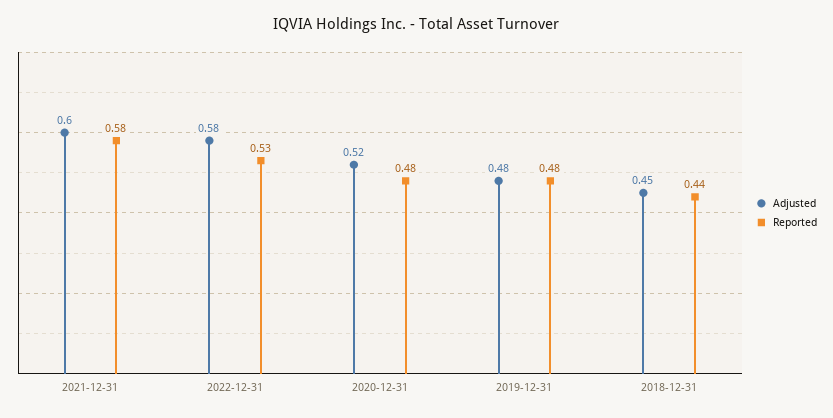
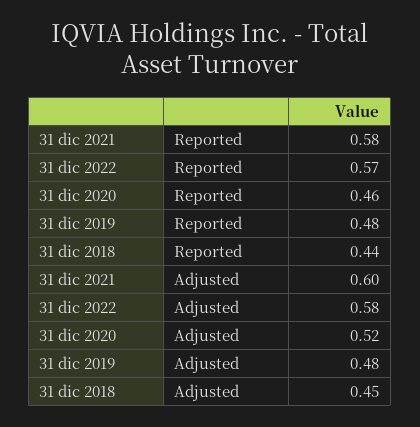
  {
    "Adjusted": {
      "2021-12-31": 0.6,
      "2022-12-31": 0.58,
      "2020-12-31": 0.52,
      "2019-12-31": 0.48,
      "2018-12-31": 0.45
    },
    "Reported": {
      "2021-12-31": 0.58,
-     "2022-12-31": 0.53,
+     "2022-12-31": 0.57,
-     "2020-12-31": 0.48,
+     "2020-12-31": 0.46,
      "2019-12-31": 0.48,
      "2018-12-31": 0.44
    }
  }

